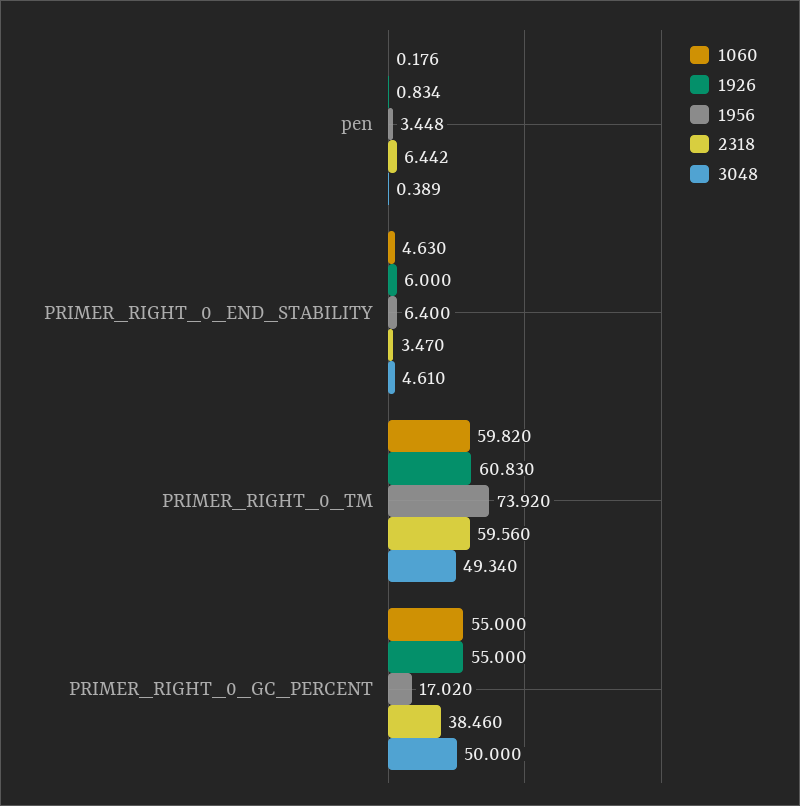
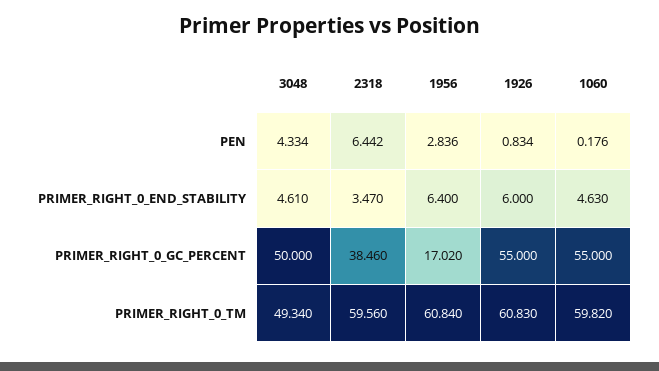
  {
    "1060": {
      "pen": 0.176,
      "PRIMER_RIGHT_0_END_STABILITY": 4.63,
      "PRIMER_RIGHT_0_TM": 59.82,
      "PRIMER_RIGHT_0_GC_PERCENT": 55
    },
    "1926": {
      "pen": 0.834,
      "PRIMER_RIGHT_0_END_STABILITY": 6,
      "PRIMER_RIGHT_0_TM": 60.83,
      "PRIMER_RIGHT_0_GC_PERCENT": 55
    },
    "1956": {
-     "pen": 3.448,
+     "pen": 2.836,
      "PRIMER_RIGHT_0_END_STABILITY": 6.4,
-     "PRIMER_RIGHT_0_TM": 73.92,
+     "PRIMER_RIGHT_0_TM": 60.84,
      "PRIMER_RIGHT_0_GC_PERCENT": 17.02
    },
    "2318": {
      "pen": 6.442,
      "PRIMER_RIGHT_0_END_STABILITY": 3.47,
      "PRIMER_RIGHT_0_TM": 59.56,
      "PRIMER_RIGHT_0_GC_PERCENT": 38.46
    },
    "3048": {
-     "pen": 0.389,
+     "pen": 4.334,
      "PRIMER_RIGHT_0_END_STABILITY": 4.61,
      "PRIMER_RIGHT_0_TM": 49.34,
      "PRIMER_RIGHT_0_GC_PERCENT": 50
    }
  }

